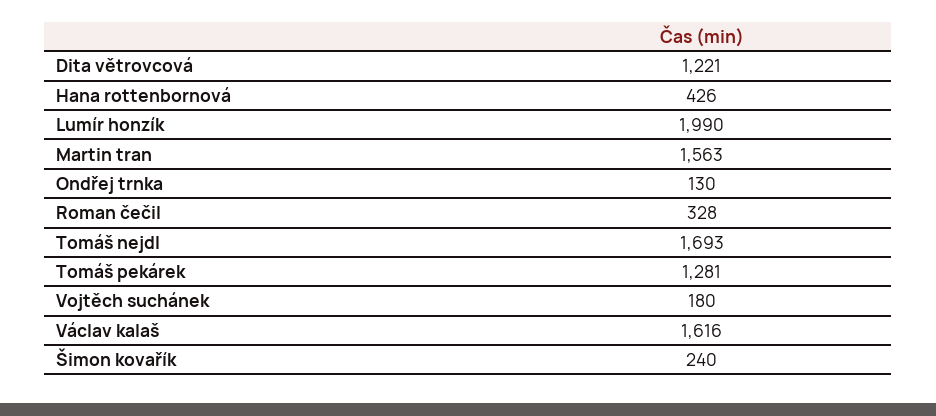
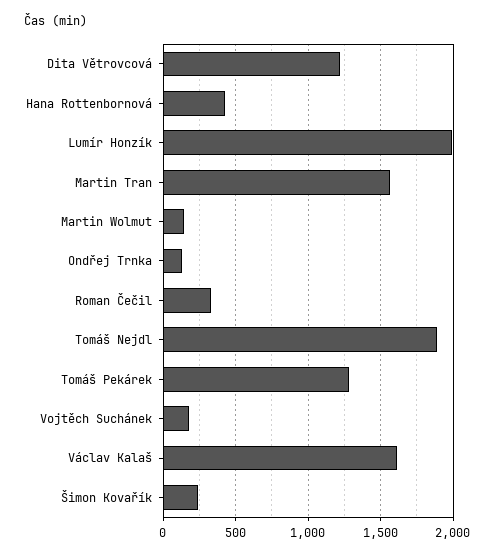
  {
    "Dita větrovcová": 1221,
    "Hana rottenbornová": 426,
    "Lumír honzík": 1990,
    "Martin tran": 1563,
    "Ondřej trnka": 130,
    "Roman čečil": 328,
-   "Tomáš nejdl": 1693,
+   "Tomáš nejdl": 1900,
    "Tomáš pekárek": 1281,
    "Vojtěch suchánek": 180,
    "Václav kalaš": 1616,
-   "Šimon kovařík": 240
+   "Šimon kovařík": 240,
+   "Martin Wolmut": 150
  }

